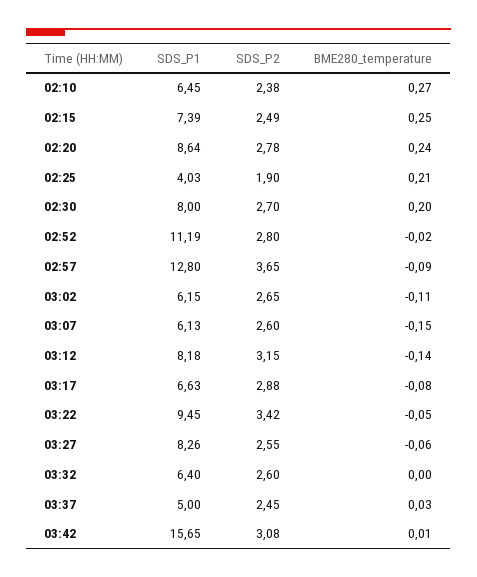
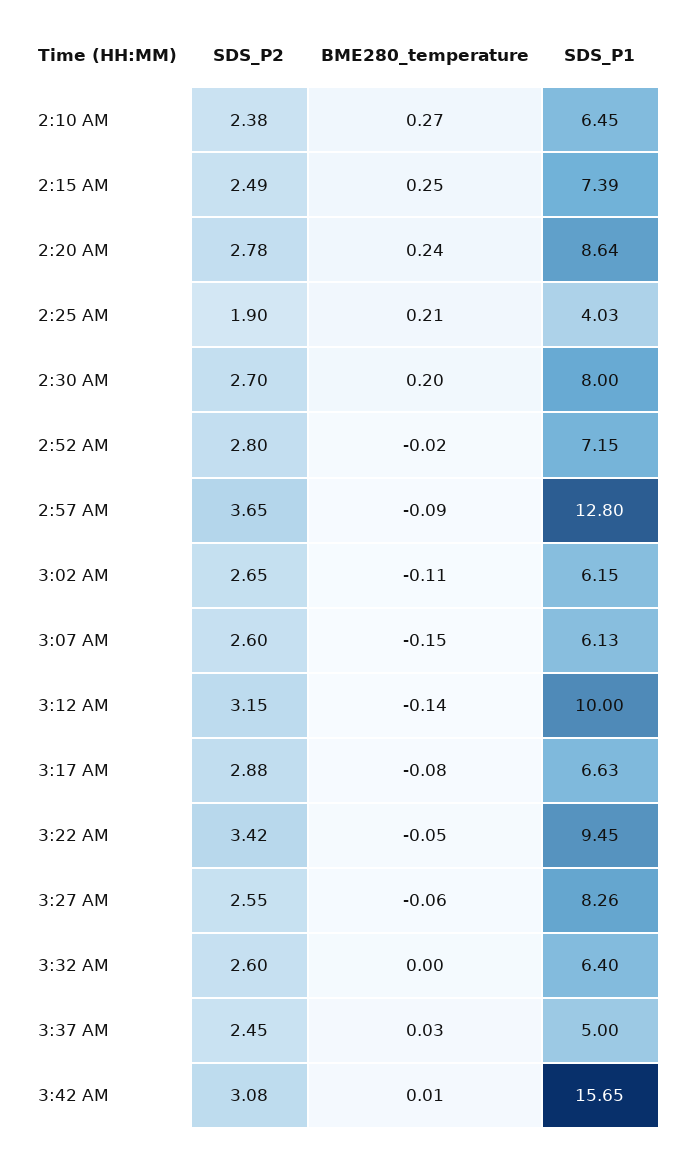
  {
    "SDS_P1": {
      "02:10": 6.45,
      "02:15": 7.39,
      "02:20": 8.64,
      "02:25": 4.03,
      "02:30": 8,
-     "02:52": 11.19,
+     "02:52": 7.15,
      "02:57": 12.8,
      "03:02": 6.15,
      "03:07": 6.13,
-     "03:12": 8.18,
+     "03:12": 10,
      "03:17": 6.63,
      "03:22": 9.45,
      "03:27": 8.26,
      "03:32": 6.4,
      "03:37": 5,
      "03:42": 15.65
    },
    "SDS_P2": {
      "02:10": 2.38,
      "02:15": 2.49,
      "02:20": 2.78,
      "02:25": 1.9,
      "02:30": 2.7,
      "02:52": 2.8,
      "02:57": 3.65,
      "03:02": 2.65,
      "03:07": 2.6,
      "03:12": 3.15,
      "03:17": 2.88,
      "03:22": 3.42,
      "03:27": 2.55,
      "03:32": 2.6,
      "03:37": 2.45,
      "03:42": 3.08
    },
    "BME280_temperature": {
      "02:10": 0.27,
      "02:15": 0.25,
      "02:20": 0.24,
      "02:25": 0.21,
      "02:30": 0.2,
      "02:52": -0.02,
      "02:57": -0.09,
      "03:02": -0.11,
      "03:07": -0.15,
      "03:12": -0.14,
      "03:17": -0.08,
      "03:22": -0.05,
      "03:27": -0.06,
      "03:32": 0,
      "03:37": 0.03,
      "03:42": 0.01
    }
  }

